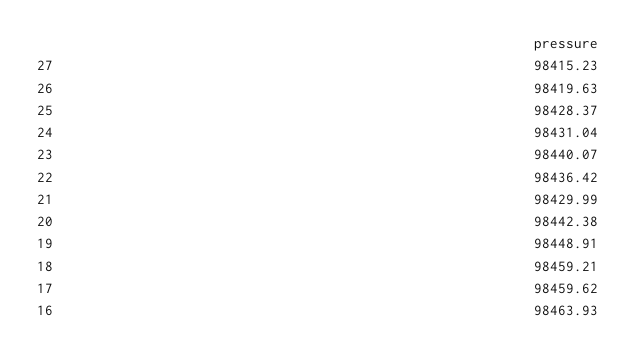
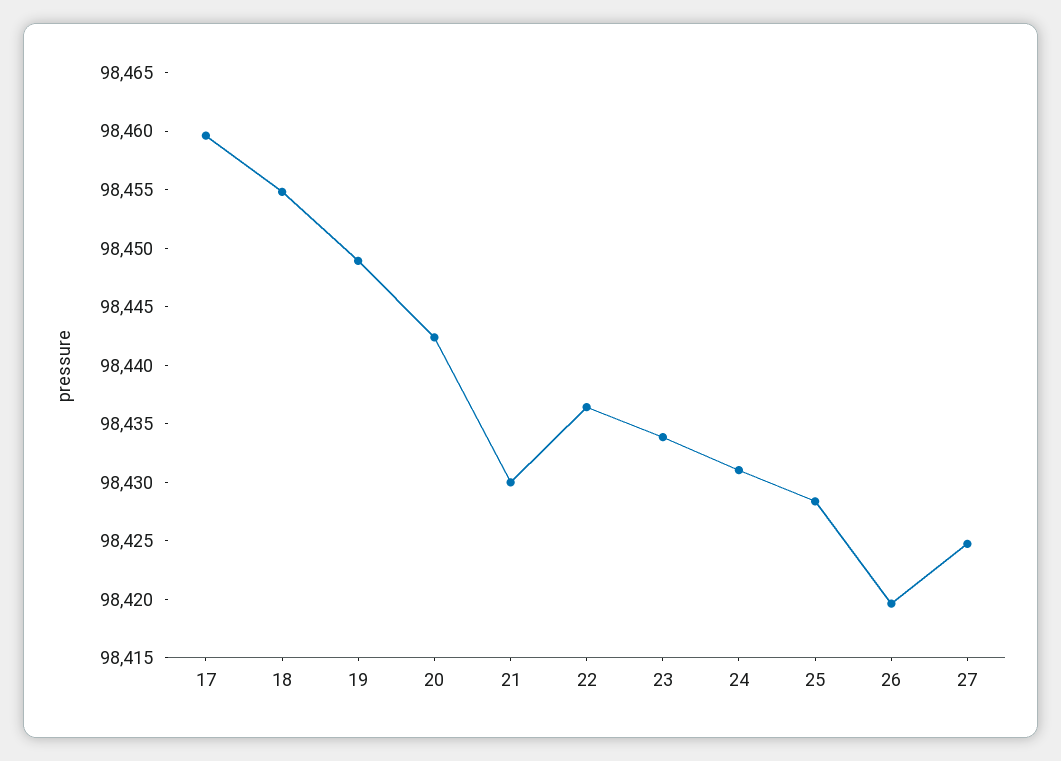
  {
-   "27": 98415.23,
+   "27": 98425,
    "26": 98419.63,
    "25": 98428.37,
    "24": 98431.04,
-   "23": 98440.07,
+   "23": 98434,
    "22": 98436.42,
    "21": 98429.99,
    "20": 98442.38,
    "19": 98448.91,
-   "18": 98459.21,
+   "18": 98455,
-   "17": 98459.62,
+   "17": 98459.62
-   "16": 98463.93
  }

